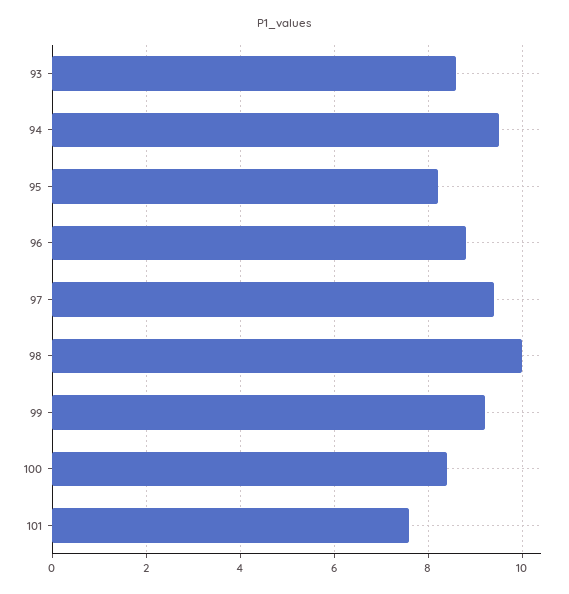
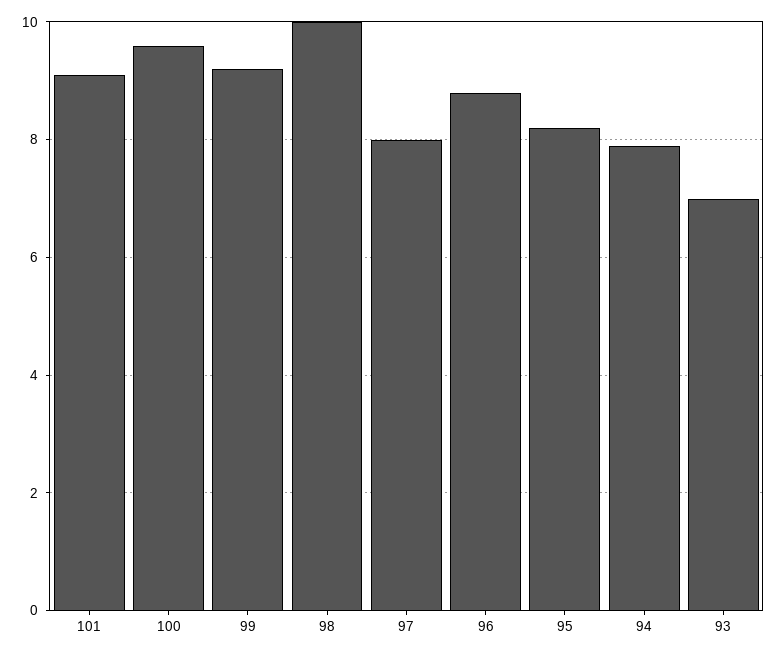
  {
-   "93": 8.5,
+   "93": 7,
-   "94": 9.5,
+   "94": 8,
    "95": 8,
    "96": 9,
-   "97": 9.5,
+   "97": 8,
    "98": 10,
    "99": 9,
-   "100": 8.5,
+   "100": 9.5,
-   "101": 7.5
+   "101": 9
  }

